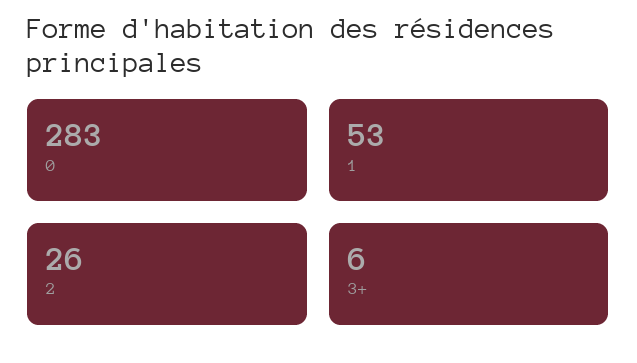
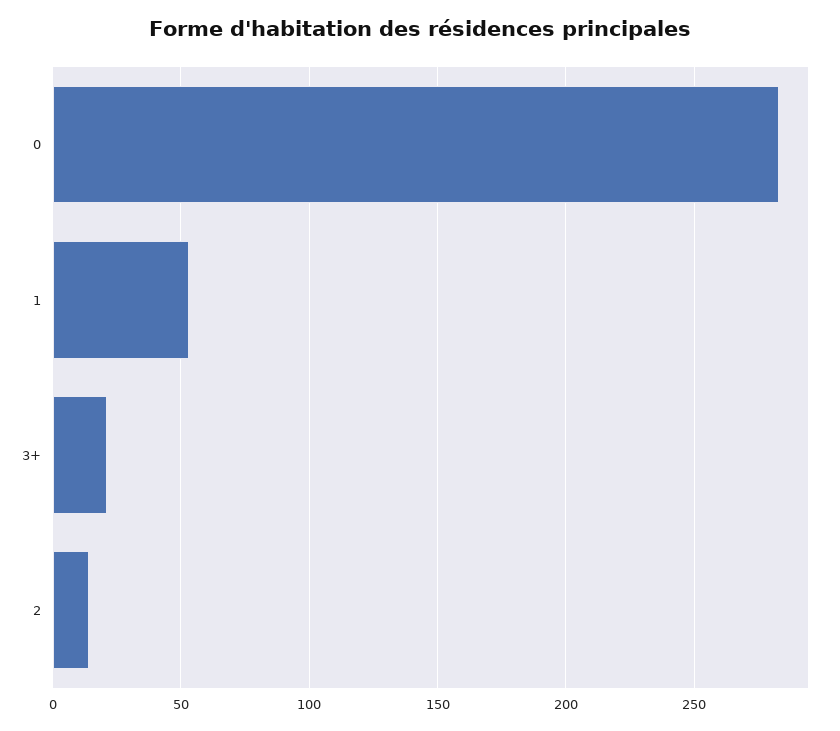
  {
    "0": 283,
    "1": 53,
-   "2": 26,
+   "2": 15,
-   "3+": 6
+   "3+": 20
  }

